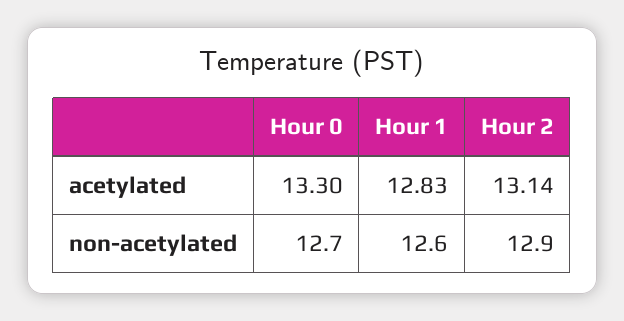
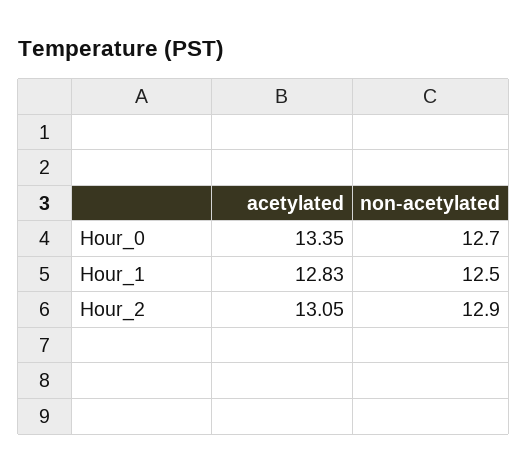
  {
    "Hour 0": {
-     "acetylated": 13.3,
+     "acetylated": 13.35,
      "non-acetylated": 12.7
    },
    "Hour 1": {
      "acetylated": 12.83,
-     "non-acetylated": 12.6
+     "non-acetylated": 12.5
    },
    "Hour 2": {
-     "acetylated": 13.14,
+     "acetylated": 13.05,
      "non-acetylated": 12.9
    }
  }

